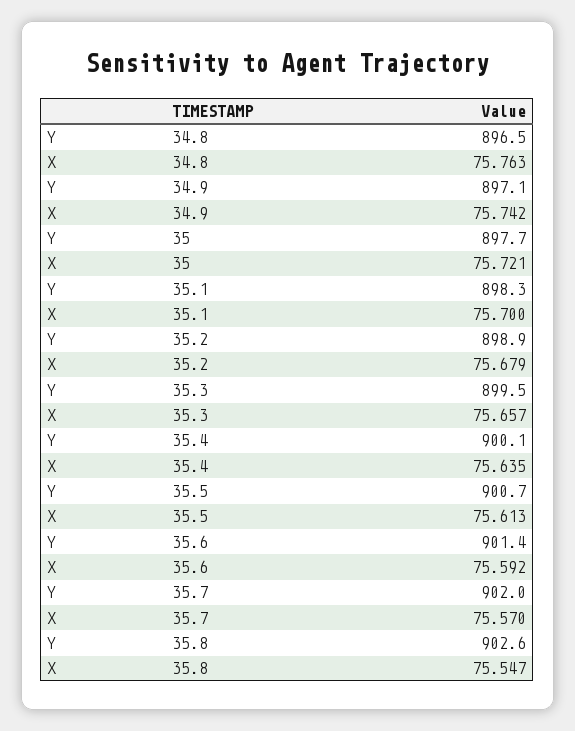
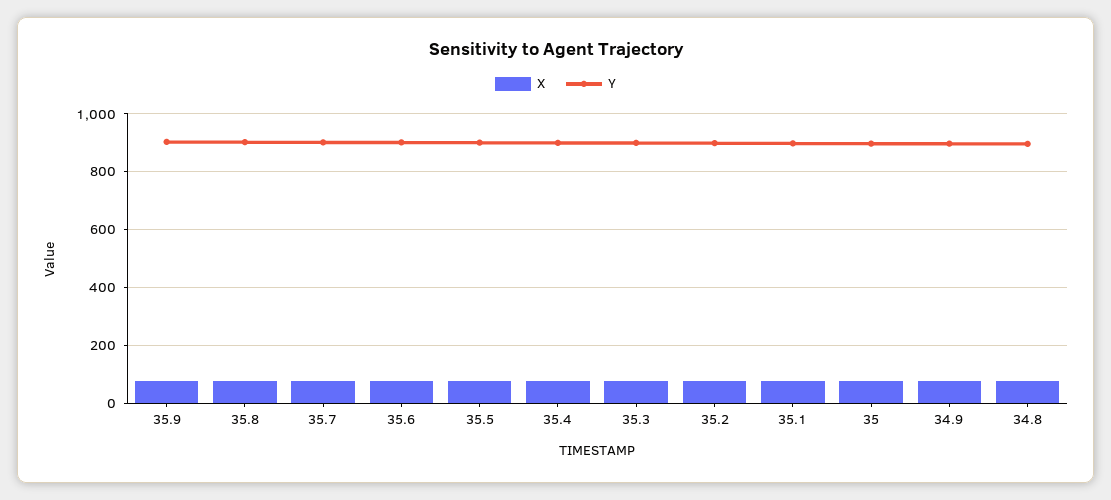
  {
    "Y": {
      "34.8": 896.5,
      "34.9": 897.1,
      "35": 897.7,
      "35.1": 898.3,
      "35.2": 898.9,
      "35.3": 899.5,
      "35.4": 900.1,
      "35.5": 900.7,
      "35.6": 901.4,
      "35.7": 902,
-     "35.8": 902.6
+     "35.8": 902.6,
+     "35.9": 900
    },
    "X": {
      "34.8": 75.763,
      "34.9": 75.742,
      "35": 75.721,
      "35.1": 75.7,
      "35.2": 75.679,
      "35.3": 75.657,
      "35.4": 75.635,
      "35.5": 75.613,
      "35.6": 75.592,
      "35.7": 75.57,
-     "35.8": 75.547
+     "35.8": 75.547,
+     "35.9": 75
    }
  }

